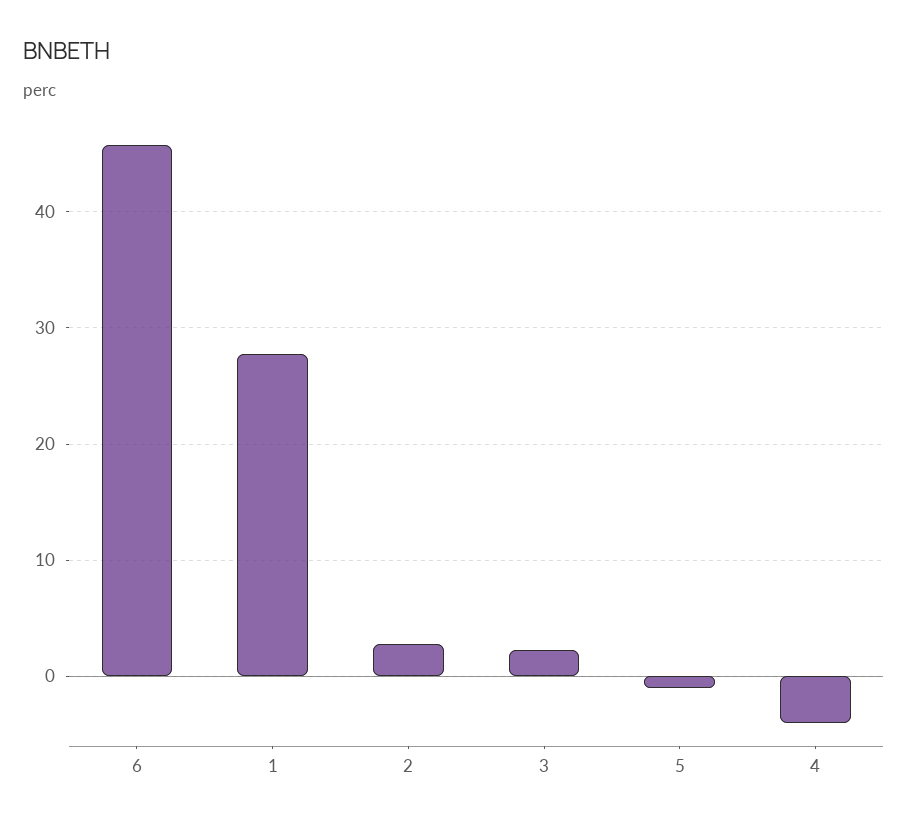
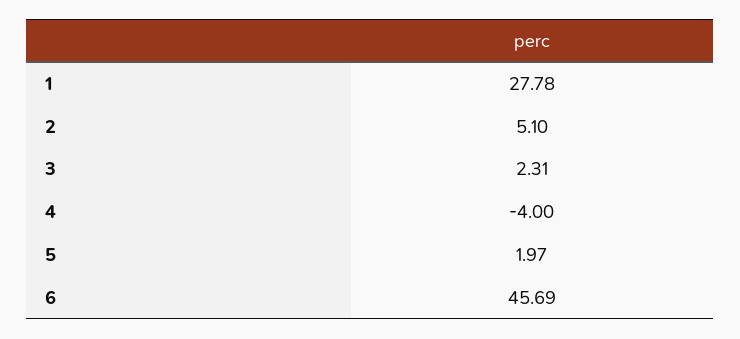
  {
    "6": 45.69,
    "1": 27.78,
-   "2": 3,
+   "2": 5.1,
    "3": 2.31,
-   "5": -1,
+   "5": 1.97,
    "4": -4
  }

